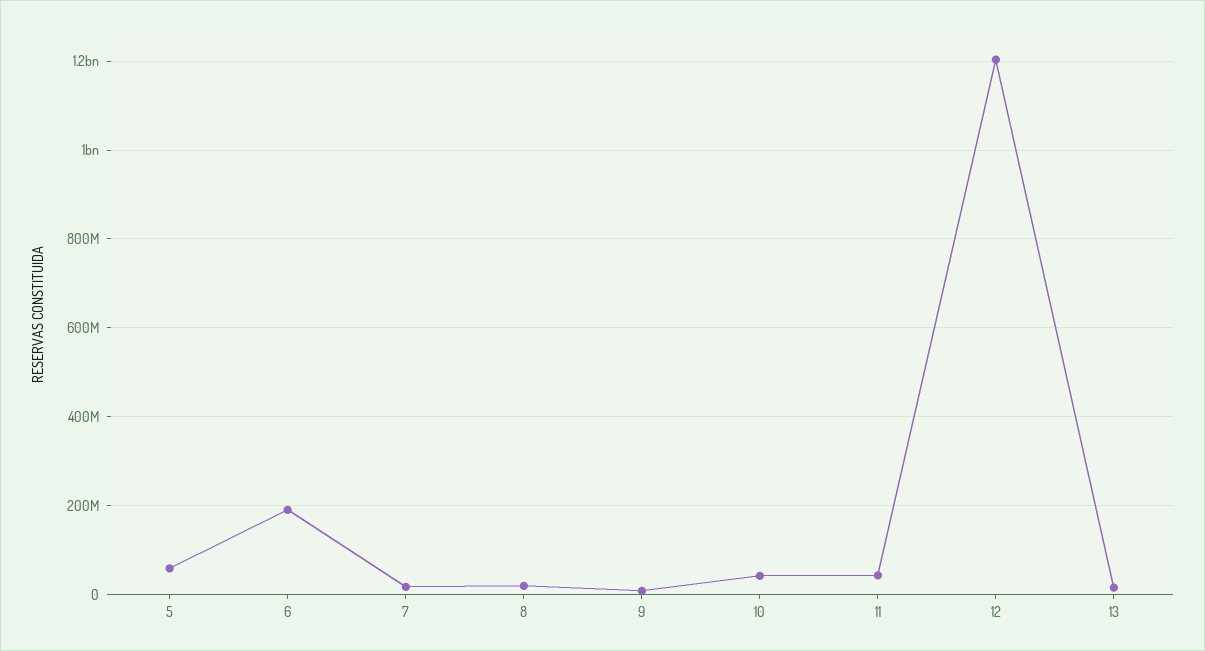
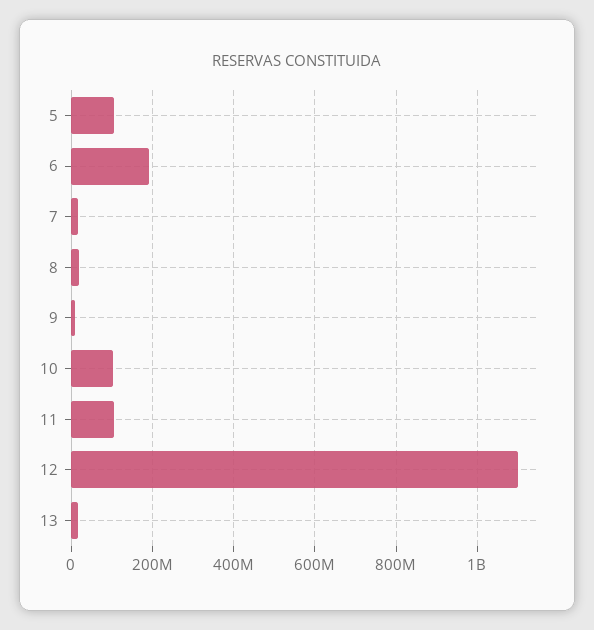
  {
-   "5": 60000000,
+   "5": 100000000,
    "6": 200000000,
    "7": 20000000,
    "8": 20000000,
    "9": 0,
-   "10": 40000000,
+   "10": 100000000,
-   "11": 40000000,
+   "11": 100000000,
-   "12": 1200000000,
+   "12": 1100000000,
    "13": 20000000
  }

